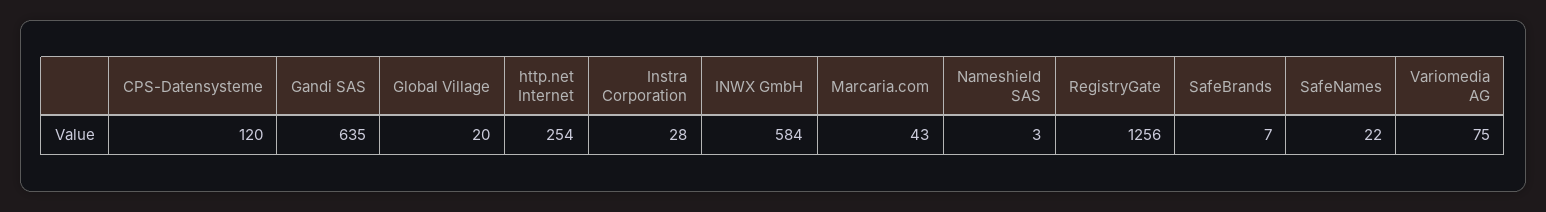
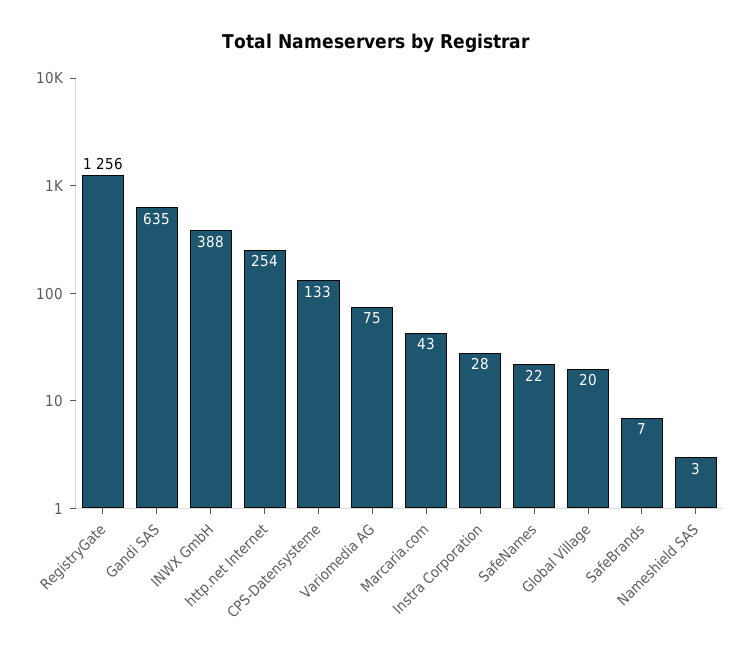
  {
-   "CPS-Datensysteme": 120,
+   "CPS-Datensysteme": 133,
    "Gandi SAS": 635,
    "Global Village": 20,
    "http.net Internet": 254,
    "Instra Corporation": 28,
-   "INWX GmbH": 584,
+   "INWX GmbH": 388,
    "Marcaria.com": 43,
    "Nameshield SAS": 3,
    "RegistryGate": 1256,
    "SafeBrands": 7,
    "SafeNames": 22,
    "Variomedia AG": 75
  }

